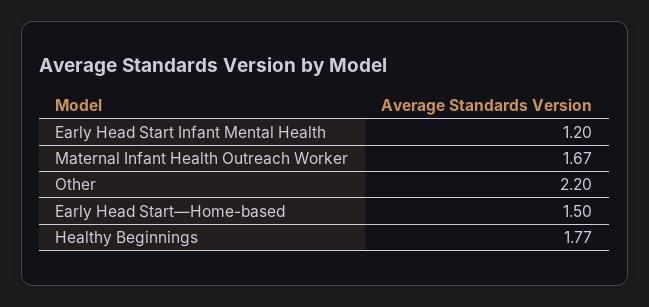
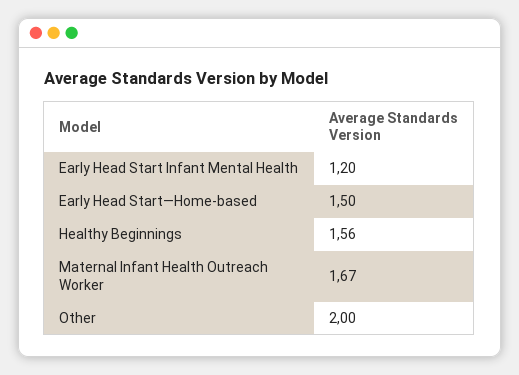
  {
    "Early Head Start Infant Mental Health": 1.2,
    "Maternal Infant Health Outreach Worker": 1.67,
-   "Other": 2.2,
+   "Other": 2,
    "Early Head Start—Home-based": 1.5,
-   "Healthy Beginnings": 1.77
+   "Healthy Beginnings": 1.56
  }

